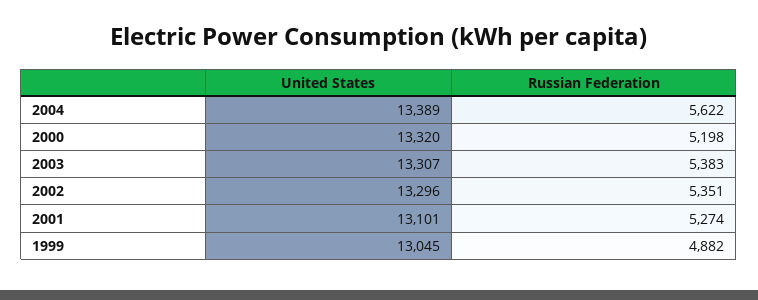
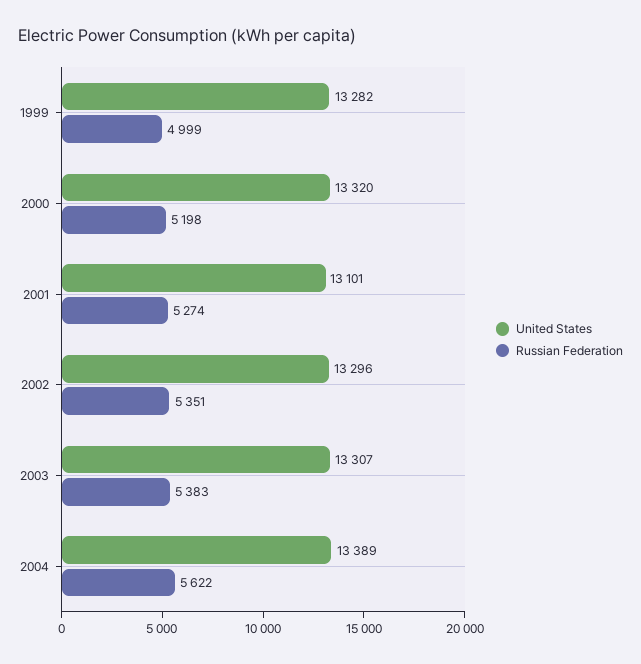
  {
    "United States": {
      "2004": 13389,
      "2000": 13320,
      "2003": 13307,
      "2002": 13296,
      "2001": 13101,
-     "1999": 13045
+     "1999": 13282
    },
    "Russian Federation": {
      "2004": 5622,
      "2000": 5198,
      "2003": 5383,
      "2002": 5351,
      "2001": 5274,
-     "1999": 4882
+     "1999": 4999
    }
  }

